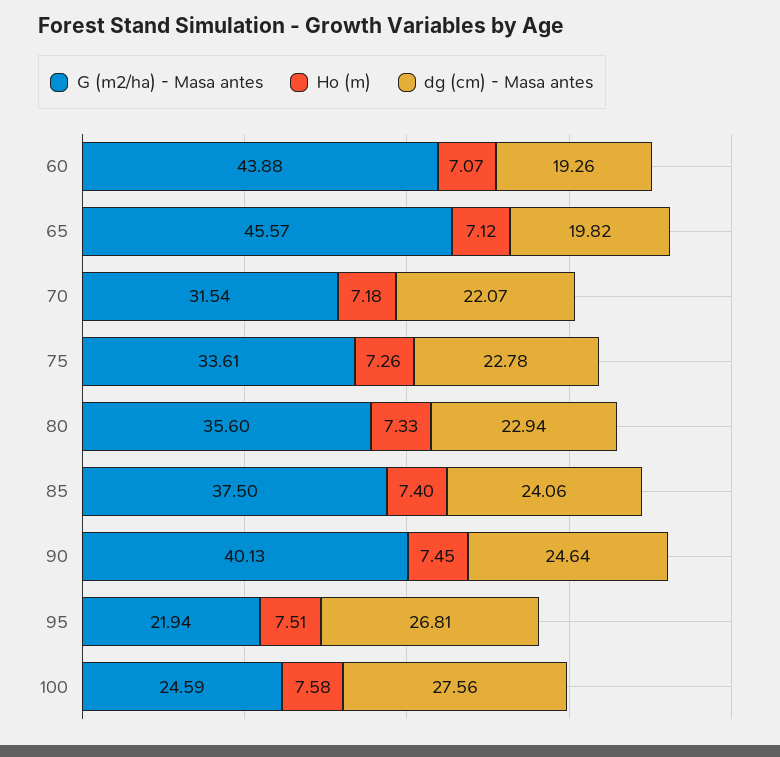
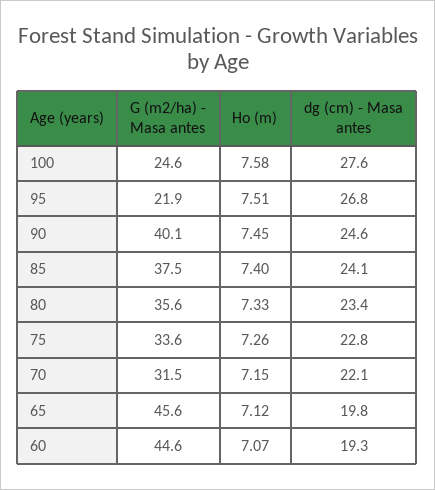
  {
    "G (m2/ha) - Masa antes": {
-     "60": 43.88,
+     "60": 44.6,
      "65": 45.57,
      "70": 31.54,
      "75": 33.61,
      "80": 35.6,
      "85": 37.5,
      "90": 40.13,
      "95": 21.94,
      "100": 24.59
    },
    "Ho (m)": {
      "60": 7.07,
      "65": 7.12,
-     "70": 7.18,
+     "70": 7.15,
      "75": 7.26,
      "80": 7.33,
      "85": 7.4,
      "90": 7.45,
      "95": 7.51,
      "100": 7.58
    },
    "dg (cm) - Masa antes": {
      "60": 19.26,
      "65": 19.82,
      "70": 22.07,
      "75": 22.78,
-     "80": 22.94,
+     "80": 23.4,
      "85": 24.06,
      "90": 24.64,
      "95": 26.81,
      "100": 27.56
    }
  }

